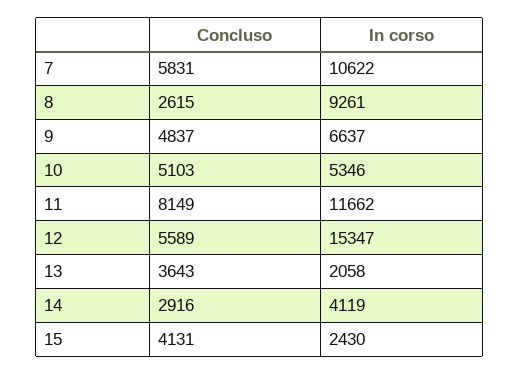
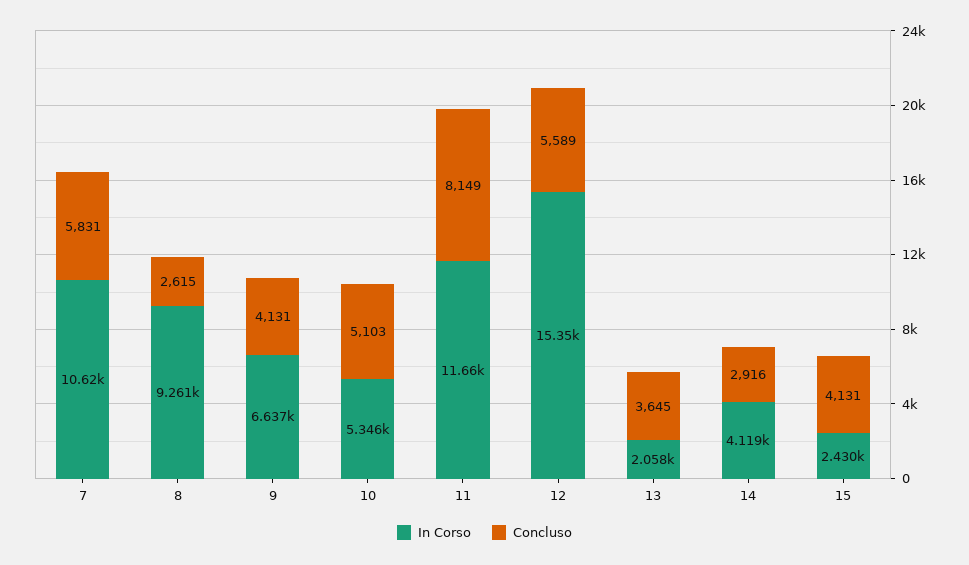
  {
    "Concluso": {
      "7": 5831,
      "8": 2615,
-     "9": 4837,
+     "9": 4131,
      "10": 5103,
      "11": 8149,
      "12": 5589,
-     "13": 3643,
+     "13": 3645,
      "14": 2916,
      "15": 4131
    },
    "In corso": {
      "7": 10622,
      "8": 9261,
      "9": 6637,
      "10": 5346,
      "11": 11662,
      "12": 15347,
      "13": 2058,
      "14": 4119,
      "15": 2430
    }
  }

